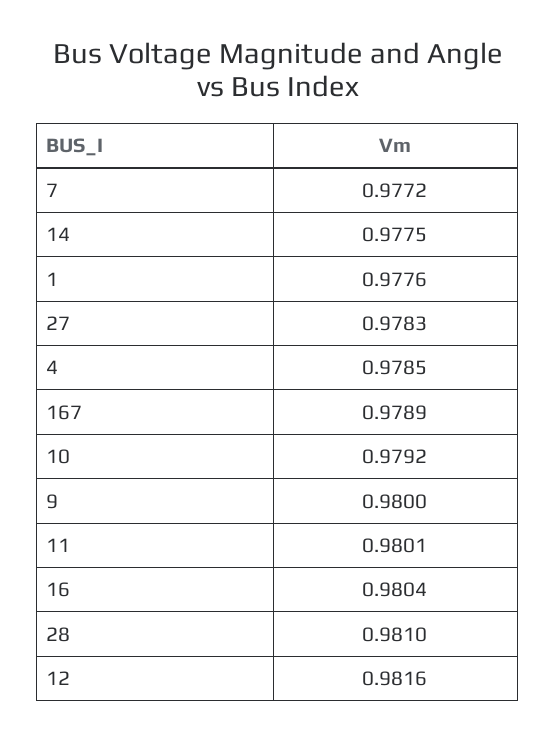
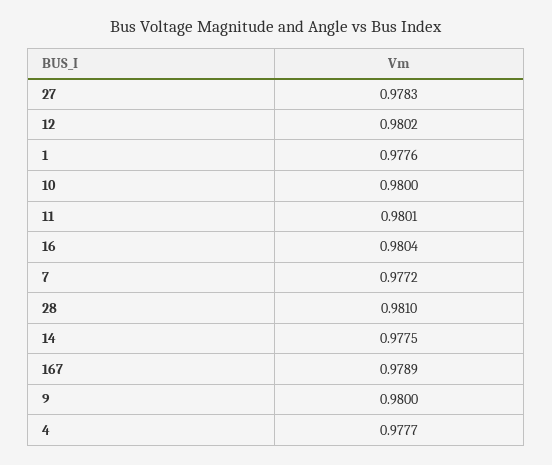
  {
    "7": 0.9772,
    "14": 0.9775,
    "1": 0.9776,
    "27": 0.9783,
-   "4": 0.9785,
+   "4": 0.9777,
    "167": 0.9789,
-   "10": 0.9792,
+   "10": 0.98,
    "9": 0.98,
    "11": 0.9801,
    "16": 0.9804,
    "28": 0.981,
-   "12": 0.9816
+   "12": 0.9802
  }

